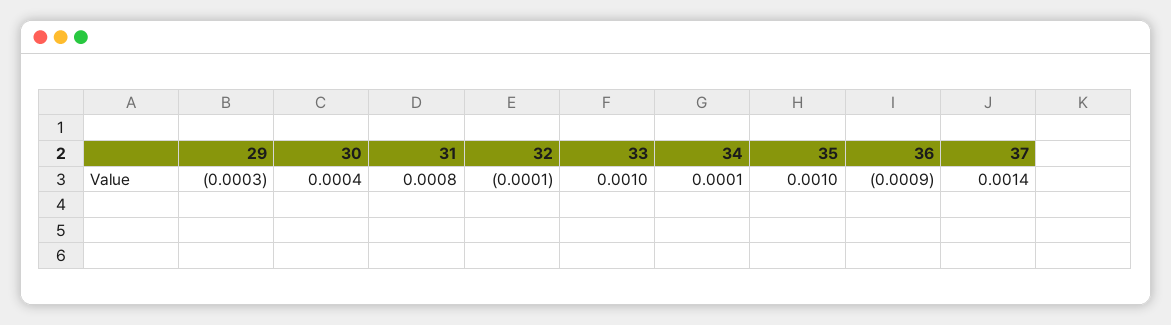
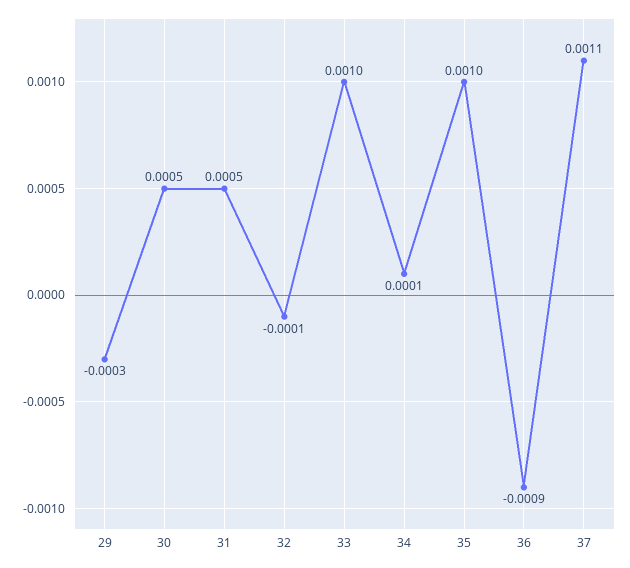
  {
    "29": -0.0003,
-   "30": 0.0004,
+   "30": 0.0005,
-   "31": 0.0008,
+   "31": 0.0005,
    "32": -0.0001,
    "33": 0.001,
    "34": 0.0001,
    "35": 0.001,
    "36": -0.0009,
-   "37": 0.0014
+   "37": 0.0011
  }

